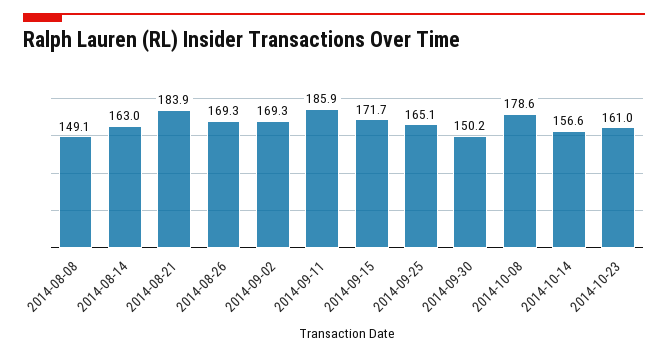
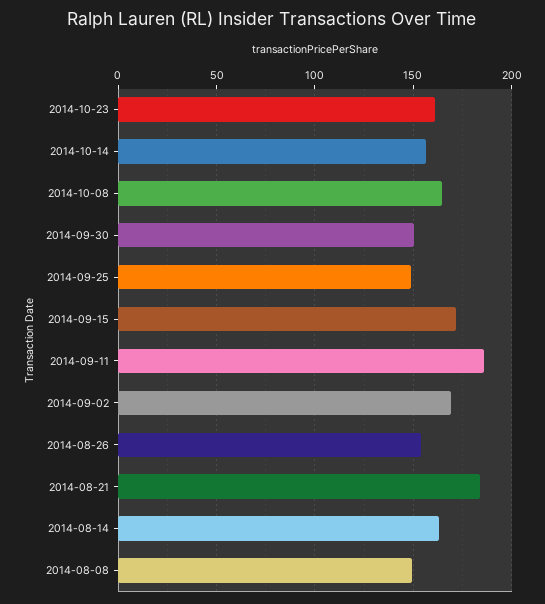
  {
    "2014-08-08": 149.1,
    "2014-08-14": 163,
    "2014-08-21": 183.9,
-   "2014-08-26": 169.3,
+   "2014-08-26": 155,
    "2014-09-02": 169.3,
    "2014-09-11": 185.9,
    "2014-09-15": 171.7,
-   "2014-09-25": 165.1,
+   "2014-09-25": 150,
    "2014-09-30": 150.2,
-   "2014-10-08": 178.6,
+   "2014-10-08": 165,
    "2014-10-14": 156.6,
    "2014-10-23": 161
  }

